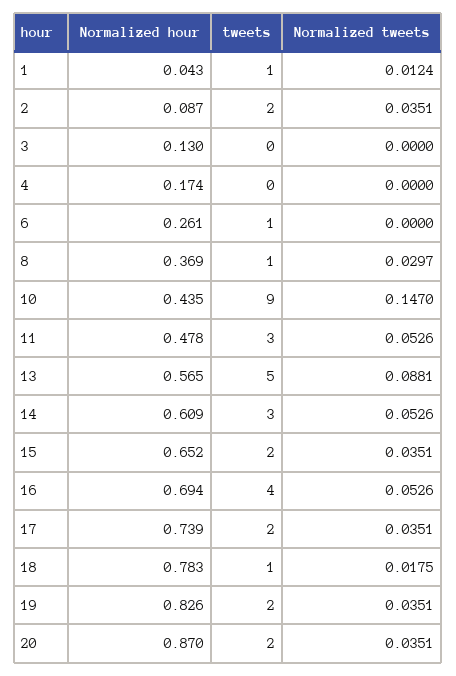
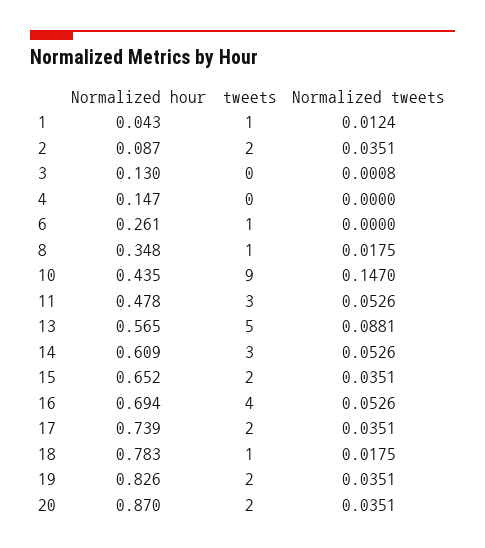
  {
    "Normalized hour": {
      "1": 0.043,
      "2": 0.087,
      "3": 0.13,
-     "4": 0.174,
+     "4": 0.147,
      "6": 0.261,
-     "8": 0.369,
+     "8": 0.348,
      "10": 0.435,
      "11": 0.478,
      "13": 0.565,
      "14": 0.609,
      "15": 0.652,
      "16": 0.694,
      "17": 0.739,
      "18": 0.783,
      "19": 0.826,
      "20": 0.87
    },
    "tweets": {
      "1": 1,
      "2": 2,
      "3": 0,
      "4": 0,
      "6": 1,
      "8": 1,
      "10": 9,
      "11": 3,
      "13": 5,
      "14": 3,
      "15": 2,
      "16": 4,
      "17": 2,
      "18": 1,
      "19": 2,
      "20": 2
    },
    "Normalized tweets": {
      "1": 0.0124,
      "2": 0.0351,
-     "3": 0,
+     "3": 0.0008,
      "4": 0,
      "6": 0,
-     "8": 0.0297,
+     "8": 0.0175,
      "10": 0.147,
      "11": 0.0526,
      "13": 0.0881,
      "14": 0.0526,
      "15": 0.0351,
      "16": 0.0526,
      "17": 0.0351,
      "18": 0.0175,
      "19": 0.0351,
      "20": 0.0351
    }
  }

